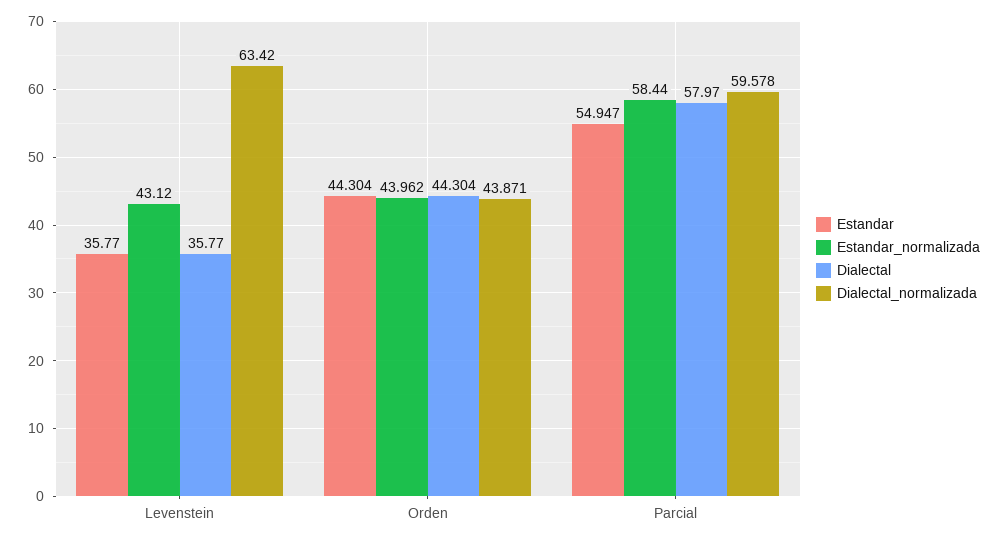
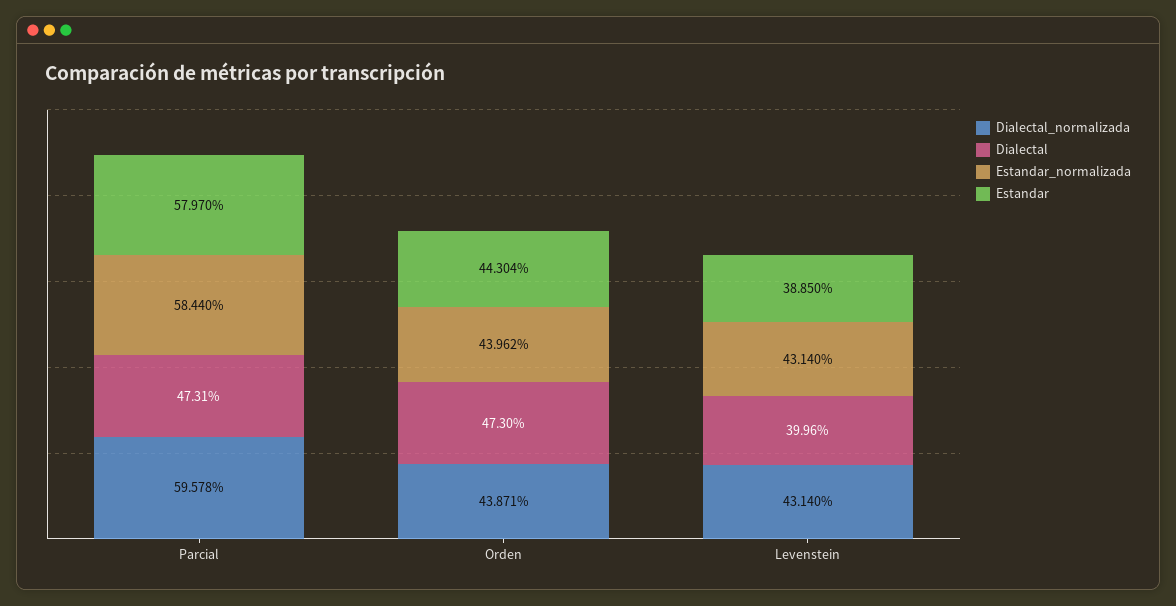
  {
    "Estandar": {
-     "Levenstein": 35.77,
+     "Levenstein": 38.85,
      "Orden": 44.304,
-     "Parcial": 54.947
+     "Parcial": 57.97
    },
    "Estandar_normalizada": {
-     "Levenstein": 43.12,
+     "Levenstein": 43.14,
      "Orden": 43.962,
      "Parcial": 58.44
    },
    "Dialectal": {
-     "Levenstein": 35.77,
+     "Levenstein": 39.96,
-     "Orden": 44.304,
+     "Orden": 47.3,
-     "Parcial": 57.97
+     "Parcial": 47.31
    },
    "Dialectal_normalizada": {
-     "Levenstein": 63.42,
+     "Levenstein": 43.14,
      "Orden": 43.871,
      "Parcial": 59.578
    }
  }

